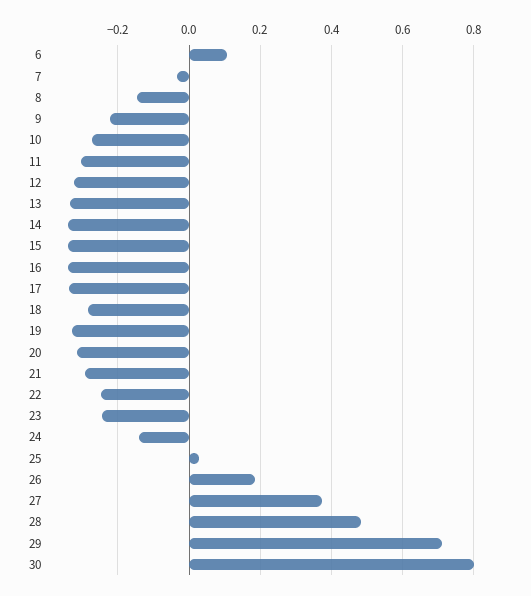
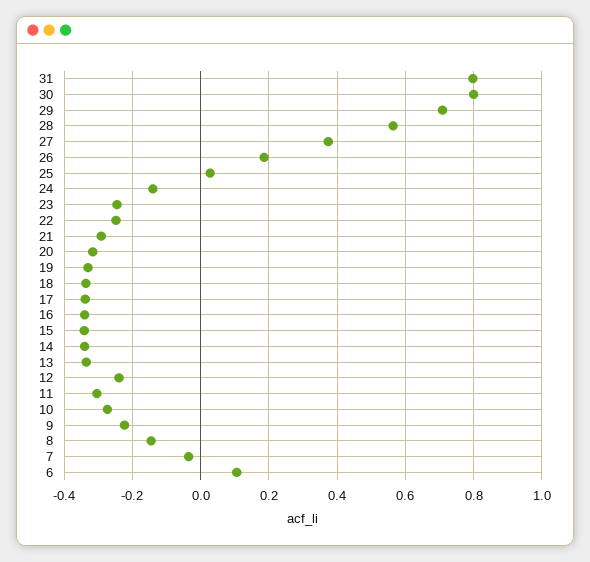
  {
    "6": 0.1,
    "7": -0.04,
    "8": -0.14,
    "9": -0.22,
    "10": -0.28,
    "11": -0.3,
-   "12": -0.32,
+   "12": -0.24,
    "13": -0.34,
    "14": -0.34,
    "15": -0.34,
    "16": -0.34,
    "17": -0.34,
-   "18": -0.28,
+   "18": -0.34,
    "19": -0.34,
    "20": -0.32,
    "21": -0.3,
    "22": -0.24,
    "23": -0.24,
    "24": -0.14,
    "25": 0.02,
    "26": 0.18,
    "27": 0.38,
-   "28": 0.48,
+   "28": 0.56,
    "29": 0.7,
-   "30": 0.8
+   "30": 0.8,
+   "31": 0.8
  }

